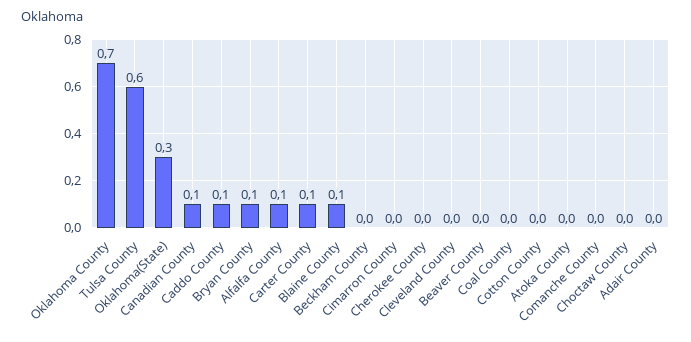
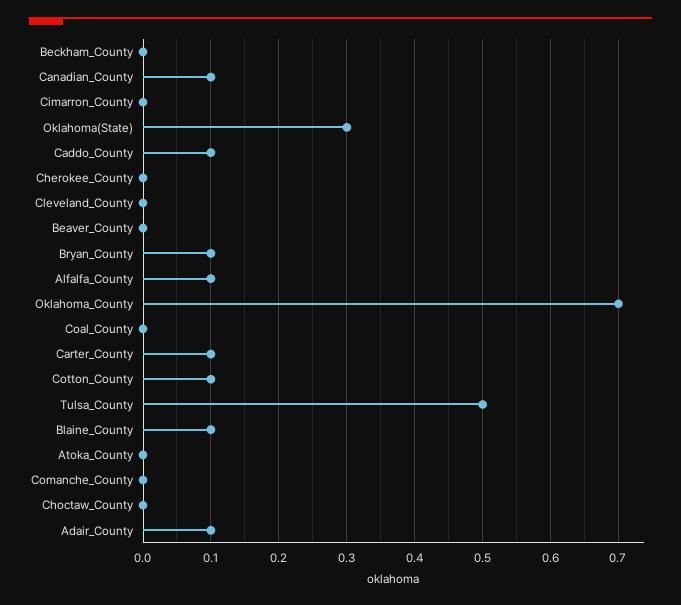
  {
    "Oklahoma County": 0.7,
-   "Tulsa County": 0.6,
+   "Tulsa County": 0.5,
    "Oklahoma(State)": 0.3,
    "Canadian County": 0.1,
    "Caddo County": 0.1,
    "Bryan County": 0.1,
    "Alfalfa County": 0.1,
    "Carter County": 0.1,
    "Blaine County": 0.1,
    "Beckham County": 0,
    "Cimarron County": 0,
    "Cherokee County": 0,
    "Cleveland County": 0,
    "Beaver County": 0,
    "Coal County": 0,
-   "Cotton County": 0,
+   "Cotton County": 0.1,
    "Atoka County": 0,
    "Comanche County": 0,
    "Choctaw County": 0,
-   "Adair County": 0
+   "Adair County": 0.1
  }

